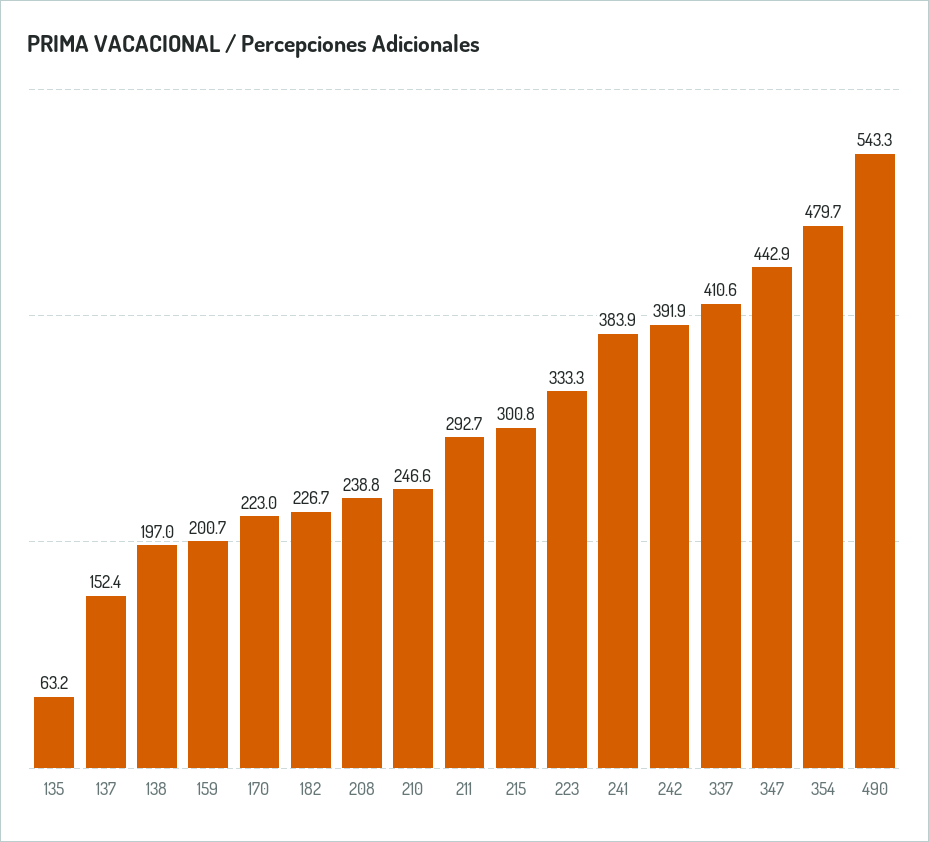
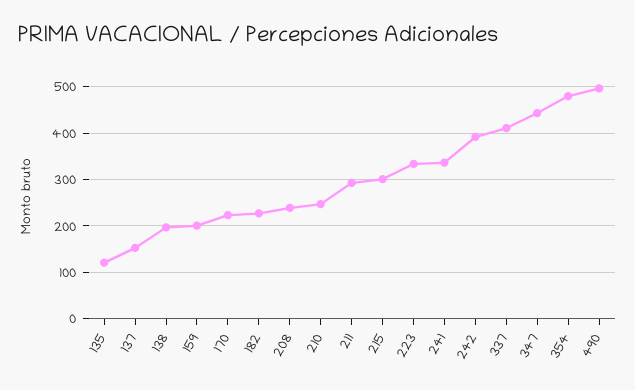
  {
-   "135": 63.2,
+   "135": 120,
    "137": 152.4,
    "138": 197,
    "159": 200.7,
    "170": 223,
    "182": 226.7,
    "208": 238.8,
    "210": 246.6,
    "211": 292.7,
    "215": 300.8,
    "223": 333.3,
-   "241": 383.9,
+   "241": 340,
    "242": 391.9,
    "337": 410.6,
    "347": 442.9,
    "354": 479.7,
-   "490": 543.3
+   "490": 500
  }

